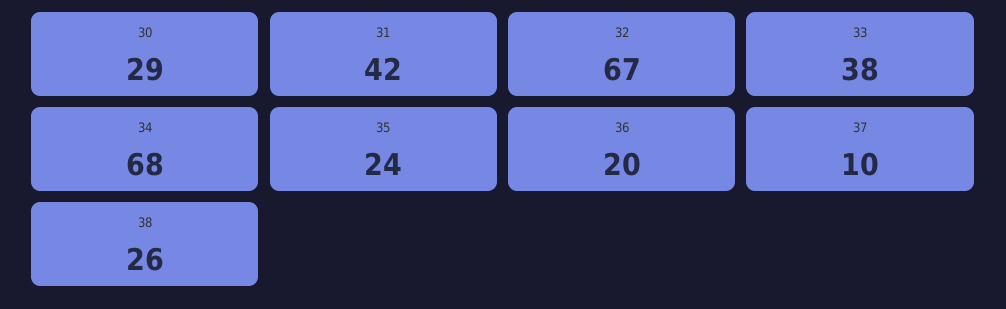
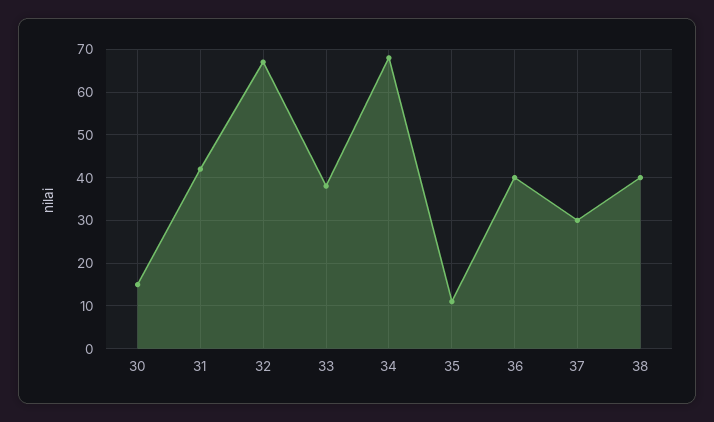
  {
-   "30": 29,
+   "30": 15,
    "31": 42,
    "32": 67,
    "33": 38,
    "34": 68,
-   "35": 24,
+   "35": 10,
-   "36": 20,
+   "36": 40,
-   "37": 10,
+   "37": 30,
-   "38": 26
+   "38": 40
  }

